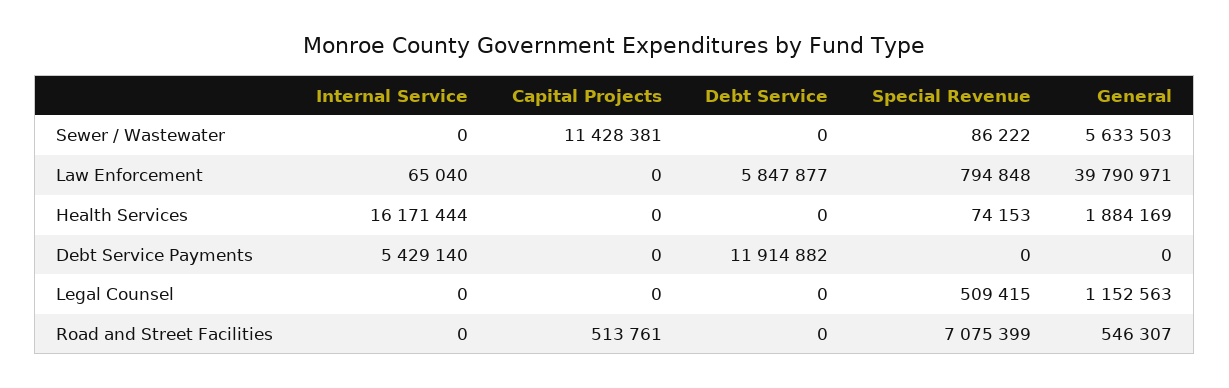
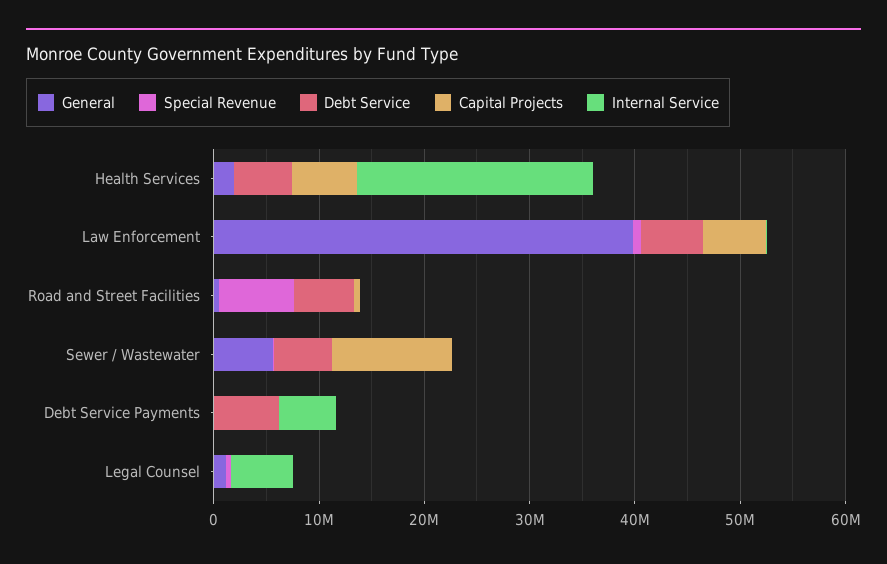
  {
    "Internal Service": {
      "Sewer / Wastewater": 0,
      "Law Enforcement": 65040,
-     "Health Services": 16171444,
+     "Health Services": 22000000,
      "Debt Service Payments": 5429140,
-     "Legal Counsel": 0,
+     "Legal Counsel": 6000000,
      "Road and Street Facilities": 0
    },
    "Capital Projects": {
      "Sewer / Wastewater": 11428381,
-     "Law Enforcement": 0,
+     "Law Enforcement": 6000000,
-     "Health Services": 0,
+     "Health Services": 6000000,
      "Debt Service Payments": 0,
      "Legal Counsel": 0,
      "Road and Street Facilities": 513761
    },
    "Debt Service": {
-     "Sewer / Wastewater": 0,
+     "Sewer / Wastewater": 6000000,
      "Law Enforcement": 5847877,
-     "Health Services": 0,
+     "Health Services": 6000000,
-     "Debt Service Payments": 11914882,
+     "Debt Service Payments": 6000000,
      "Legal Counsel": 0,
-     "Road and Street Facilities": 0
+     "Road and Street Facilities": 6000000
    },
    "Special Revenue": {
      "Sewer / Wastewater": 86222,
      "Law Enforcement": 794848,
      "Health Services": 74153,
      "Debt Service Payments": 0,
      "Legal Counsel": 509415,
      "Road and Street Facilities": 7075399
    },
    "General": {
      "Sewer / Wastewater": 5633503,
      "Law Enforcement": 39790971,
      "Health Services": 1884169,
      "Debt Service Payments": 0,
      "Legal Counsel": 1152563,
      "Road and Street Facilities": 546307
    }
  }

